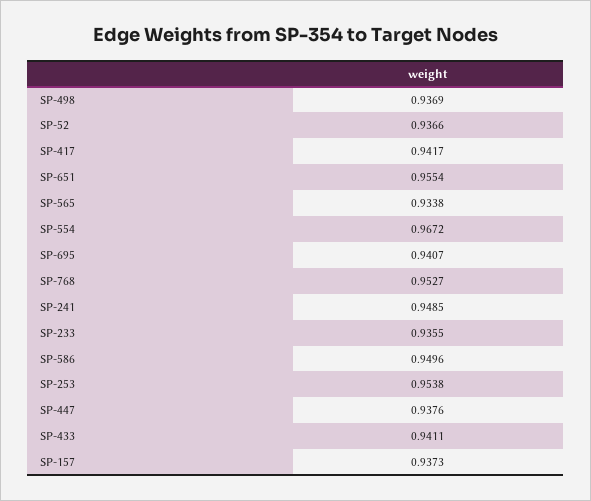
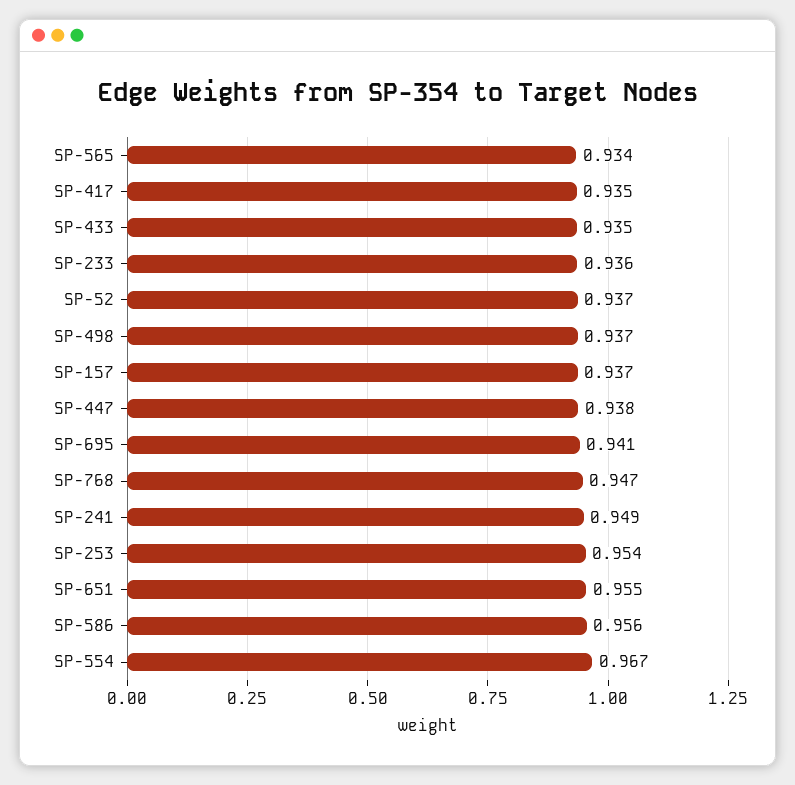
  {
    "SP-498": 0.9369,
    "SP-52": 0.9366,
-   "SP-417": 0.9417,
+   "SP-417": 0.935,
    "SP-651": 0.9554,
    "SP-565": 0.9338,
    "SP-554": 0.9672,
    "SP-695": 0.9407,
-   "SP-768": 0.9527,
+   "SP-768": 0.947,
    "SP-241": 0.9485,
    "SP-233": 0.9355,
-   "SP-586": 0.9496,
+   "SP-586": 0.956,
    "SP-253": 0.9538,
    "SP-447": 0.9376,
-   "SP-433": 0.9411,
+   "SP-433": 0.935,
    "SP-157": 0.9373
  }

